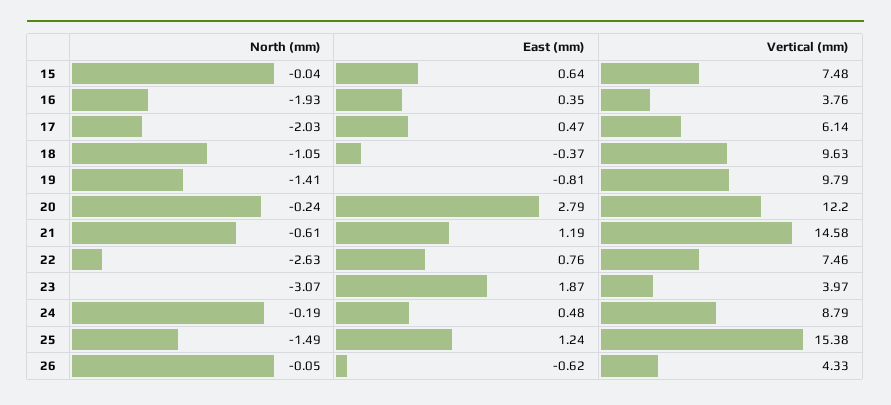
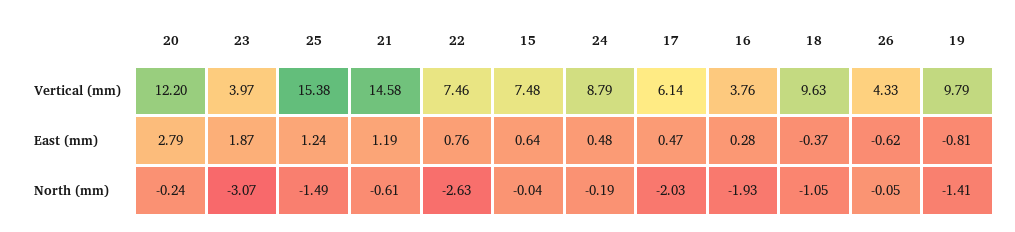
  {
    "North (mm)": {
      "15": -0.04,
      "16": -1.93,
      "17": -2.03,
      "18": -1.05,
      "19": -1.41,
      "20": -0.24,
      "21": -0.61,
      "22": -2.63,
      "23": -3.07,
      "24": -0.19,
      "25": -1.49,
      "26": -0.05
    },
    "East (mm)": {
      "15": 0.64,
-     "16": 0.35,
+     "16": 0.28,
      "17": 0.47,
      "18": -0.37,
      "19": -0.81,
      "20": 2.79,
      "21": 1.19,
      "22": 0.76,
      "23": 1.87,
      "24": 0.48,
      "25": 1.24,
      "26": -0.62
    },
    "Vertical (mm)": {
      "15": 7.48,
      "16": 3.76,
      "17": 6.14,
      "18": 9.63,
      "19": 9.79,
      "20": 12.2,
      "21": 14.58,
      "22": 7.46,
      "23": 3.97,
      "24": 8.79,
      "25": 15.38,
      "26": 4.33
    }
  }

